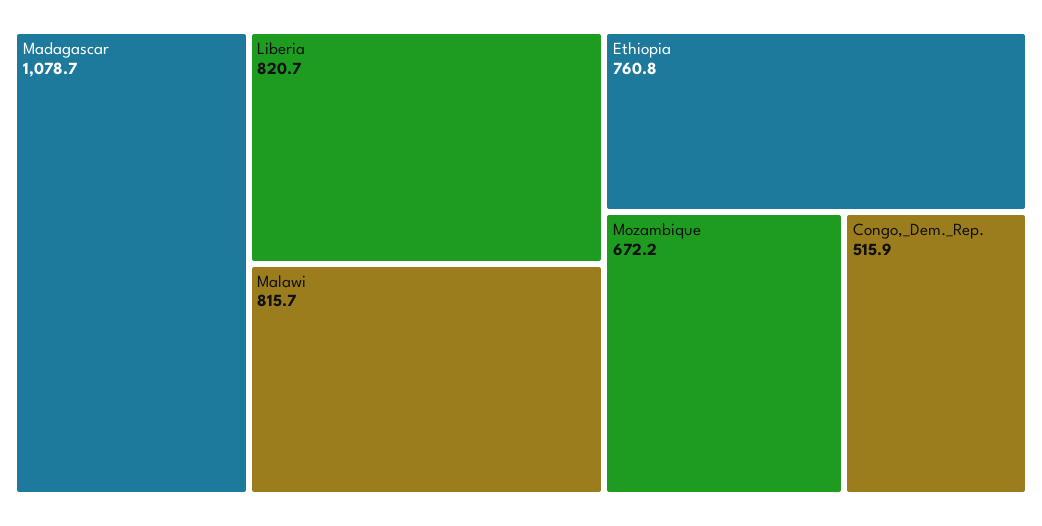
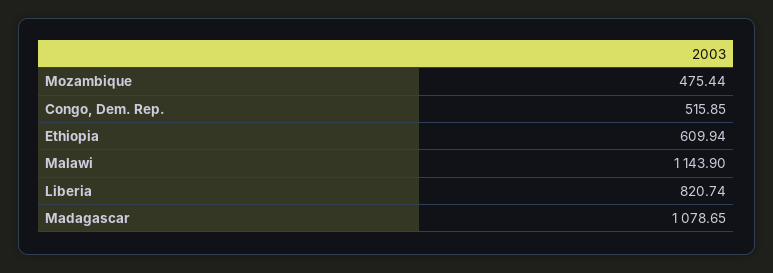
  {
    "Madagascar": 1078.65,
    "Liberia": 820.74,
-   "Malawi": 815.7,
+   "Malawi": 1143.9,
-   "Ethiopia": 760.8,
+   "Ethiopia": 609.94,
-   "Mozambique": 672.2,
+   "Mozambique": 475.44,
    "Congo,_Dem._Rep.": 515.85
  }

